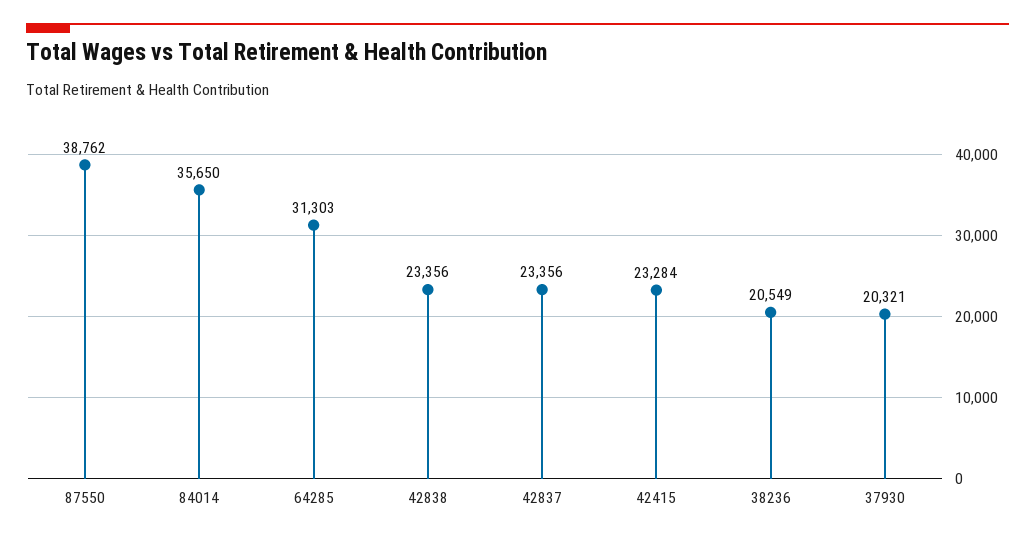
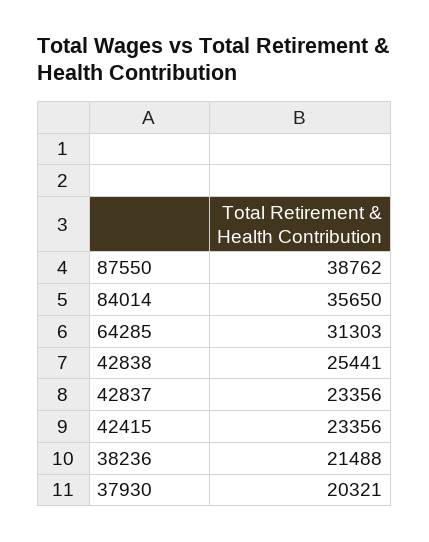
  {
    "87550": 38762,
    "84014": 35650,
    "64285": 31303,
-   "42838": 23356,
+   "42838": 25441,
    "42837": 23356,
-   "42415": 23284,
+   "42415": 23356,
-   "38236": 20549,
+   "38236": 21488,
    "37930": 20321
  }

